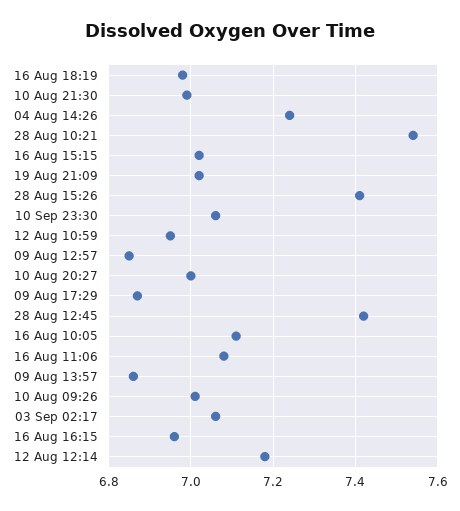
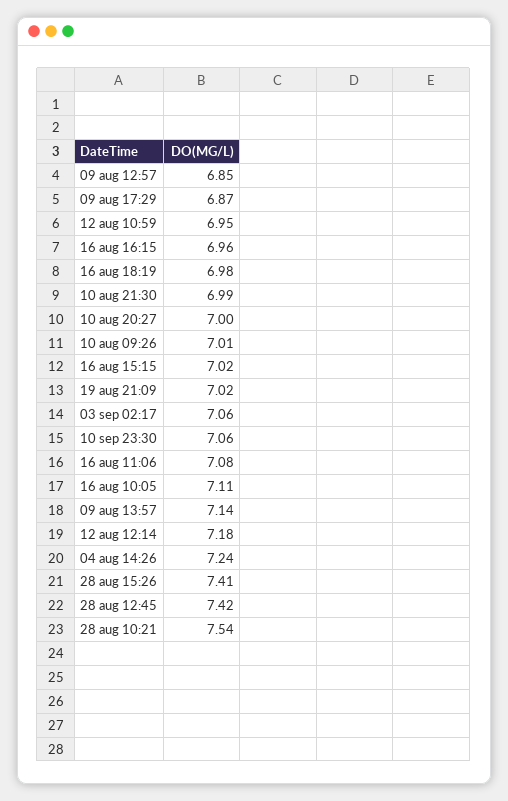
  {
    "16 Aug 18:19": 6.98,
    "10 Aug 21:30": 6.99,
    "04 Aug 14:26": 7.24,
    "28 Aug 10:21": 7.54,
    "16 Aug 15:15": 7.02,
    "19 Aug 21:09": 7.02,
    "28 Aug 15:26": 7.41,
    "10 Sep 23:30": 7.06,
    "12 Aug 10:59": 6.95,
    "09 Aug 12:57": 6.85,
    "10 Aug 20:27": 7,
    "09 Aug 17:29": 6.87,
    "28 Aug 12:45": 7.42,
    "16 Aug 10:05": 7.11,
    "16 Aug 11:06": 7.08,
-   "09 Aug 13:57": 6.85,
+   "09 Aug 13:57": 7.14,
    "10 Aug 09:26": 7.01,
    "03 Sep 02:17": 7.06,
    "16 Aug 16:15": 6.96,
    "12 Aug 12:14": 7.18
  }

